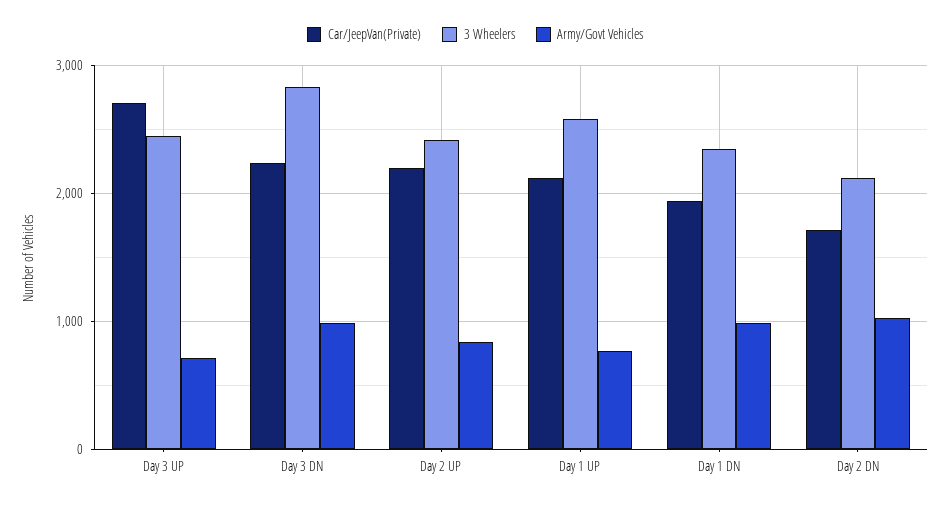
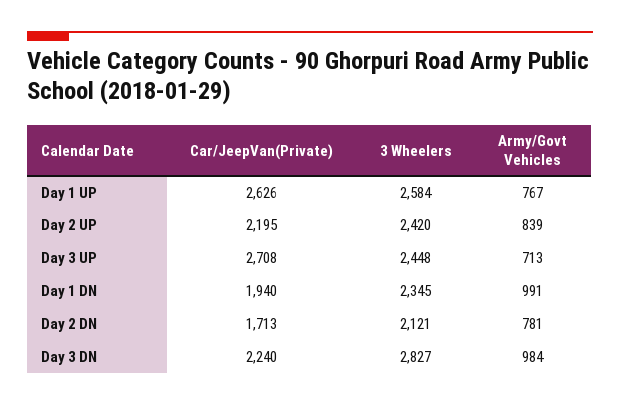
  {
    "Car/JeepVan(Private)": {
      "Day 3 UP": 2708,
      "Day 3 DN": 2240,
      "Day 2 UP": 2195,
-     "Day 1 UP": 2100,
+     "Day 1 UP": 2626,
      "Day 1 DN": 1940,
      "Day 2 DN": 1713
    },
    "3 Wheelers": {
      "Day 3 UP": 2448,
      "Day 3 DN": 2827,
      "Day 2 UP": 2420,
      "Day 1 UP": 2584,
      "Day 1 DN": 2345,
      "Day 2 DN": 2121
    },
    "Army/Govt Vehicles": {
      "Day 3 UP": 713,
      "Day 3 DN": 984,
      "Day 2 UP": 839,
      "Day 1 UP": 767,
      "Day 1 DN": 991,
-     "Day 2 DN": 1000
+     "Day 2 DN": 781
    }
  }

